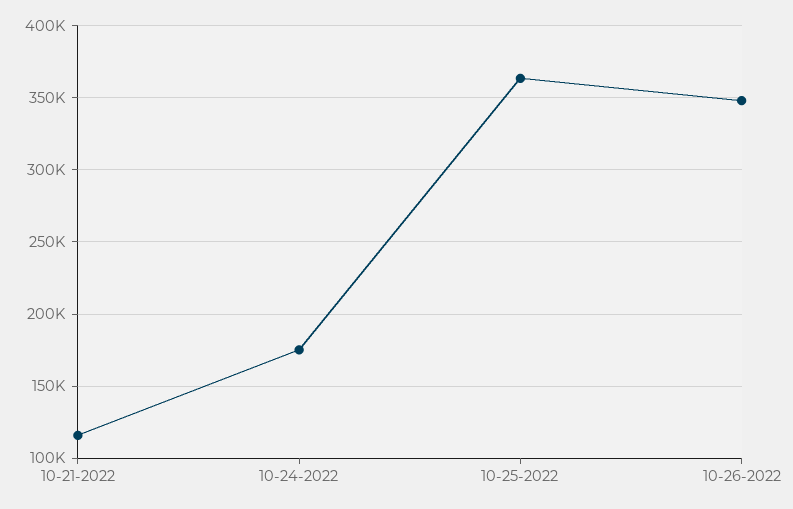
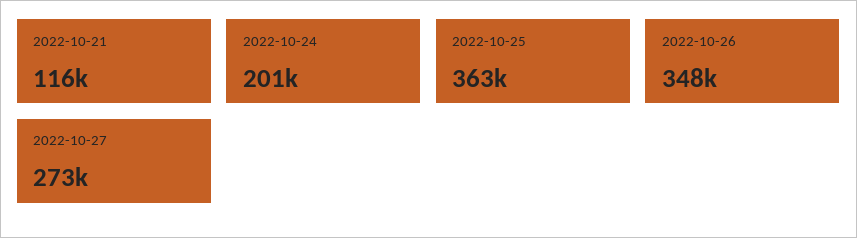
  {
    "10-21-2022": 116000,
-   "10-24-2022": 175000,
+   "10-24-2022": 201000,
    "10-25-2022": 363000,
-   "10-26-2022": 348000
+   "10-26-2022": 348000,
+   "2022-10-27": 273000
  }

